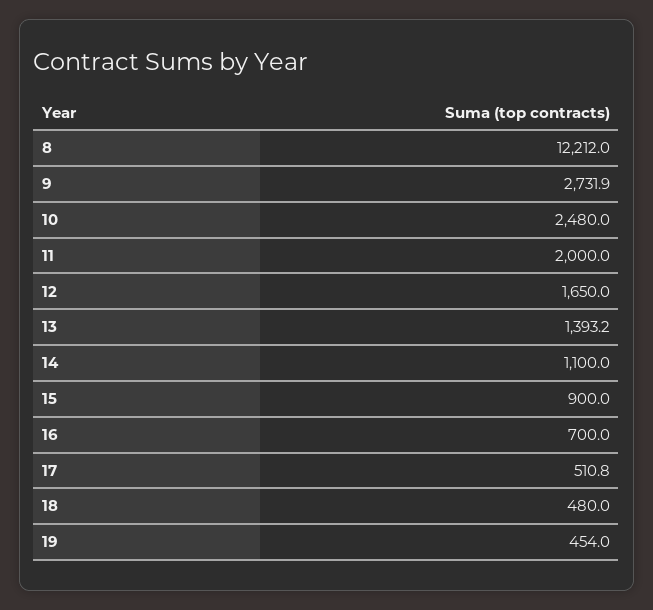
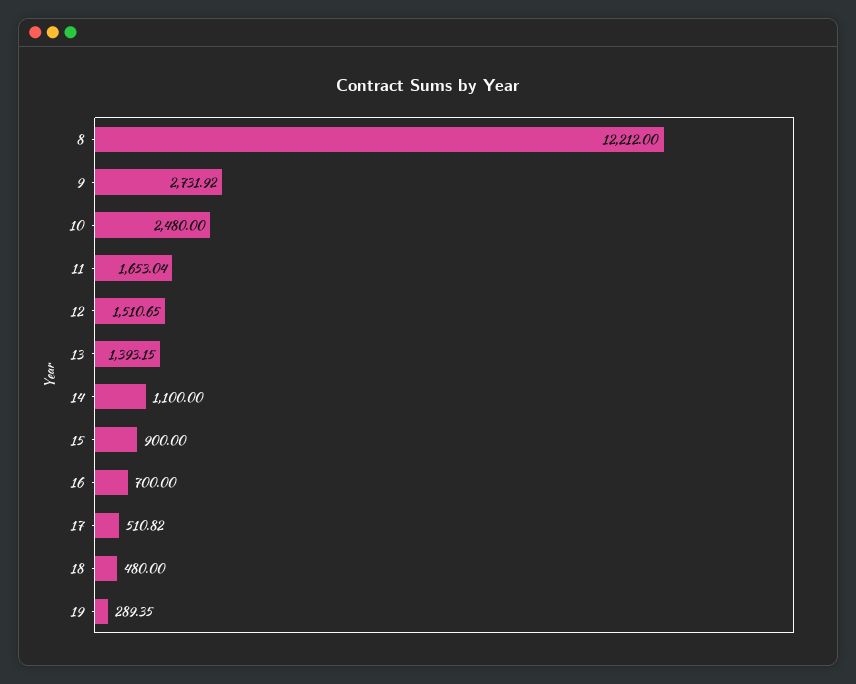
  {
    "8": 12212,
    "9": 2731.92,
    "10": 2480,
-   "11": 2000,
+   "11": 1653.04,
-   "12": 1650,
+   "12": 1510.65,
    "13": 1393.15,
    "14": 1100,
    "15": 900,
    "16": 700,
    "17": 510.82,
    "18": 480,
-   "19": 454
+   "19": 289.35
  }

